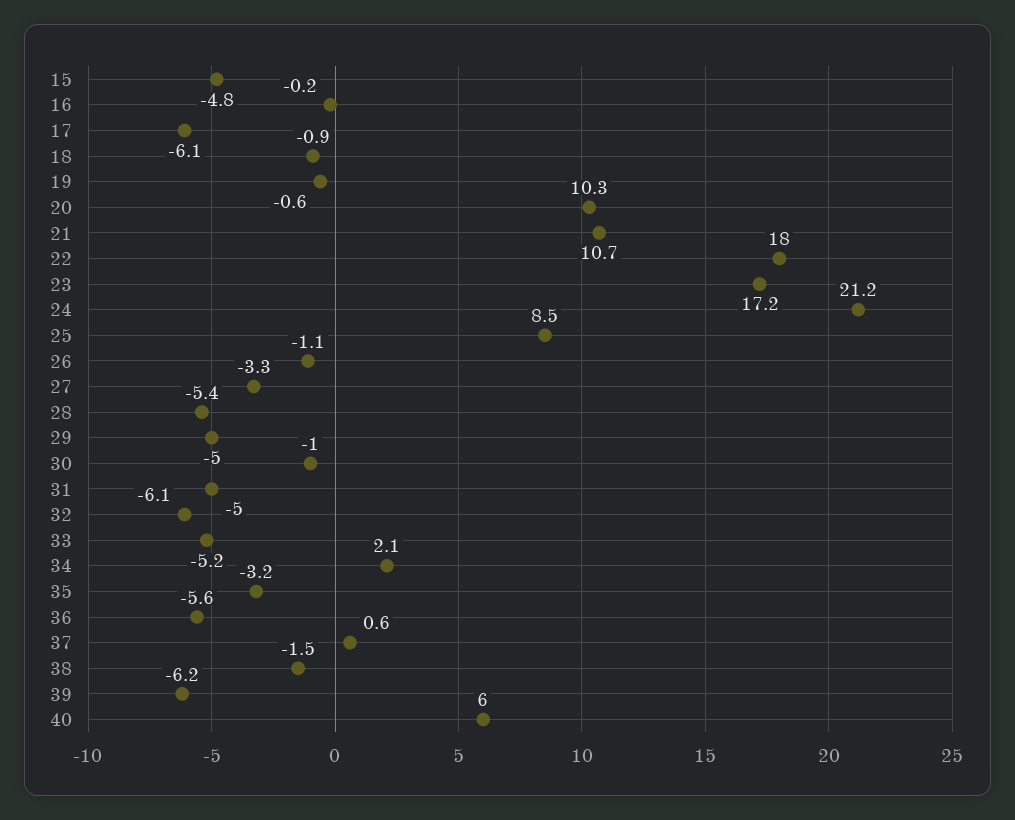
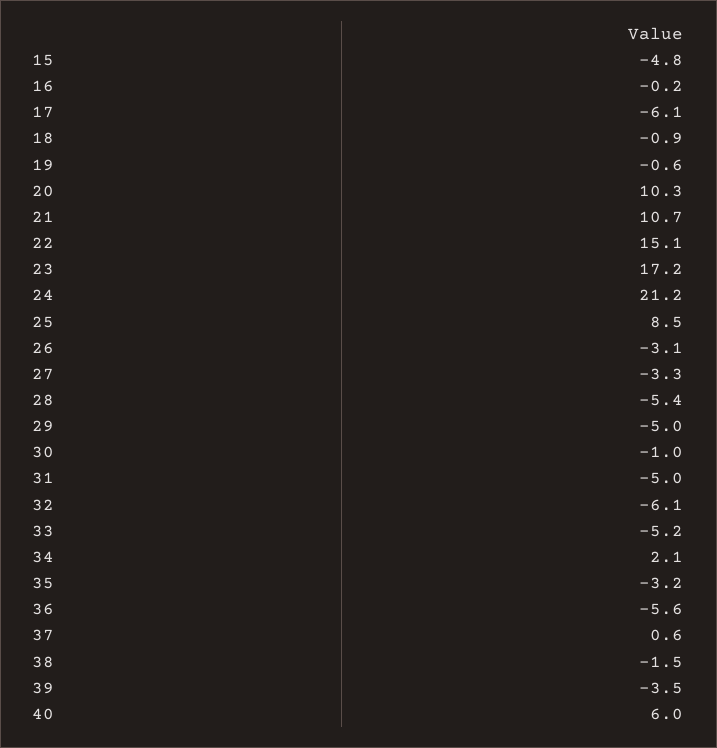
  {
    "15": -4.8,
    "16": -0.2,
    "17": -6.1,
    "18": -0.9,
    "19": -0.6,
    "20": 10.3,
    "21": 10.7,
-   "22": 18,
+   "22": 15.1,
    "23": 17.2,
    "24": 21.2,
    "25": 8.5,
-   "26": -1.1,
+   "26": -3.1,
    "27": -3.3,
    "28": -5.4,
    "29": -5,
    "30": -1,
    "31": -5,
    "32": -6.1,
    "33": -5.2,
    "34": 2.1,
    "35": -3.2,
    "36": -5.6,
    "37": 0.6,
    "38": -1.5,
-   "39": -6.2,
+   "39": -3.5,
    "40": 6
  }

